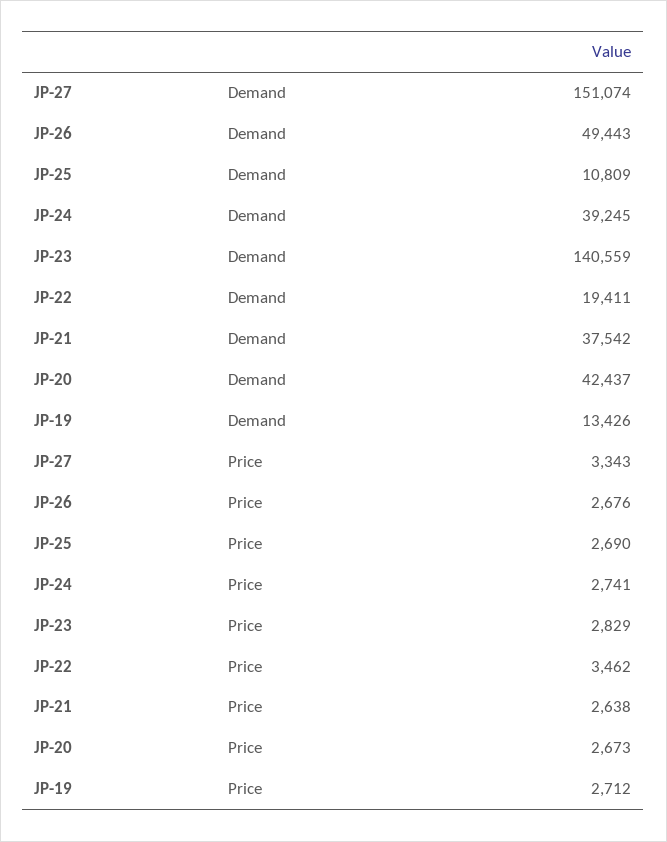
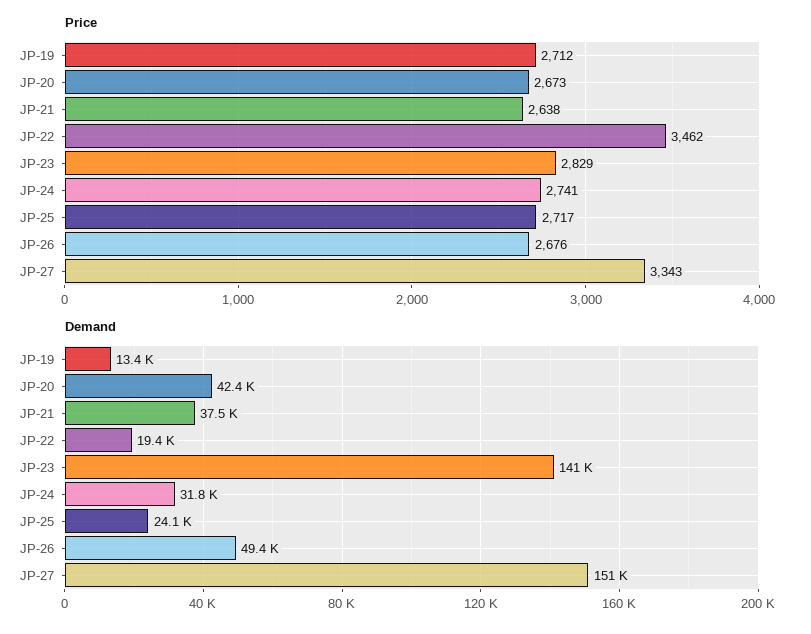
  {
    "Demand": {
      "JP-27": 151074,
      "JP-26": 49443,
-     "JP-25": 10809,
+     "JP-25": 24100,
-     "JP-24": 39245,
+     "JP-24": 31800,
      "JP-23": 140559,
      "JP-22": 19411,
      "JP-21": 37542,
      "JP-20": 42437,
      "JP-19": 13426
    },
    "Price": {
      "JP-27": 3343,
      "JP-26": 2676,
-     "JP-25": 2690,
+     "JP-25": 2717,
      "JP-24": 2741,
      "JP-23": 2829,
      "JP-22": 3462,
      "JP-21": 2638,
      "JP-20": 2673,
      "JP-19": 2712
    }
  }

